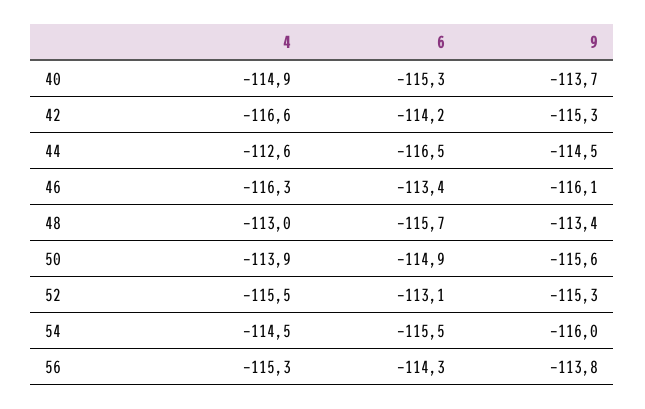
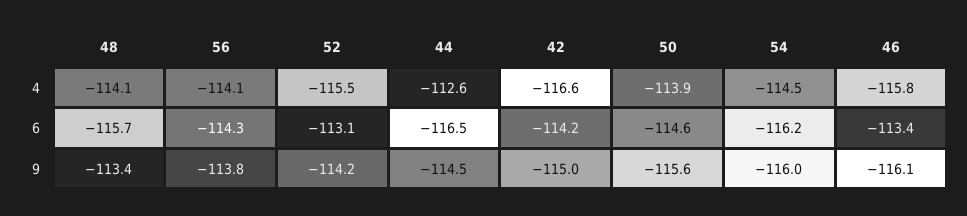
  {
    "4": {
-     "40": -114.9,
      "42": -116.6,
      "44": -112.6,
-     "46": -116.3,
+     "46": -115.8,
-     "48": -113,
+     "48": -114.1,
      "50": -113.9,
      "52": -115.5,
      "54": -114.5,
-     "56": -115.3
+     "56": -114.1
    },
    "6": {
-     "40": -115.3,
      "42": -114.2,
      "44": -116.5,
      "46": -113.4,
      "48": -115.7,
-     "50": -114.9,
+     "50": -114.6,
      "52": -113.1,
-     "54": -115.5,
+     "54": -116.2,
      "56": -114.3
    },
    "9": {
-     "40": -113.7,
-     "42": -115.3,
+     "42": -115,
      "44": -114.5,
      "46": -116.1,
      "48": -113.4,
      "50": -115.6,
-     "52": -115.3,
+     "52": -114.2,
      "54": -116,
      "56": -113.8
    }
  }

